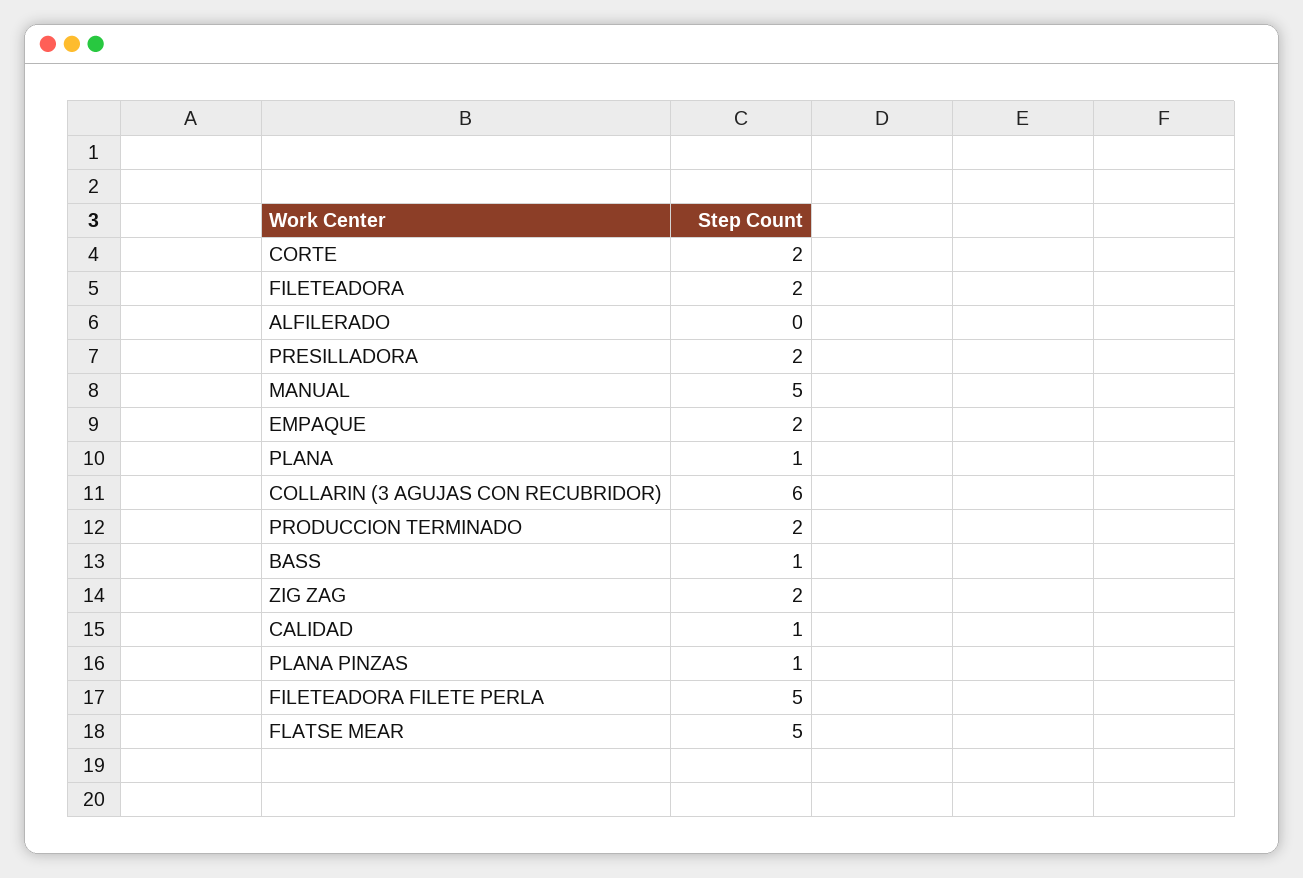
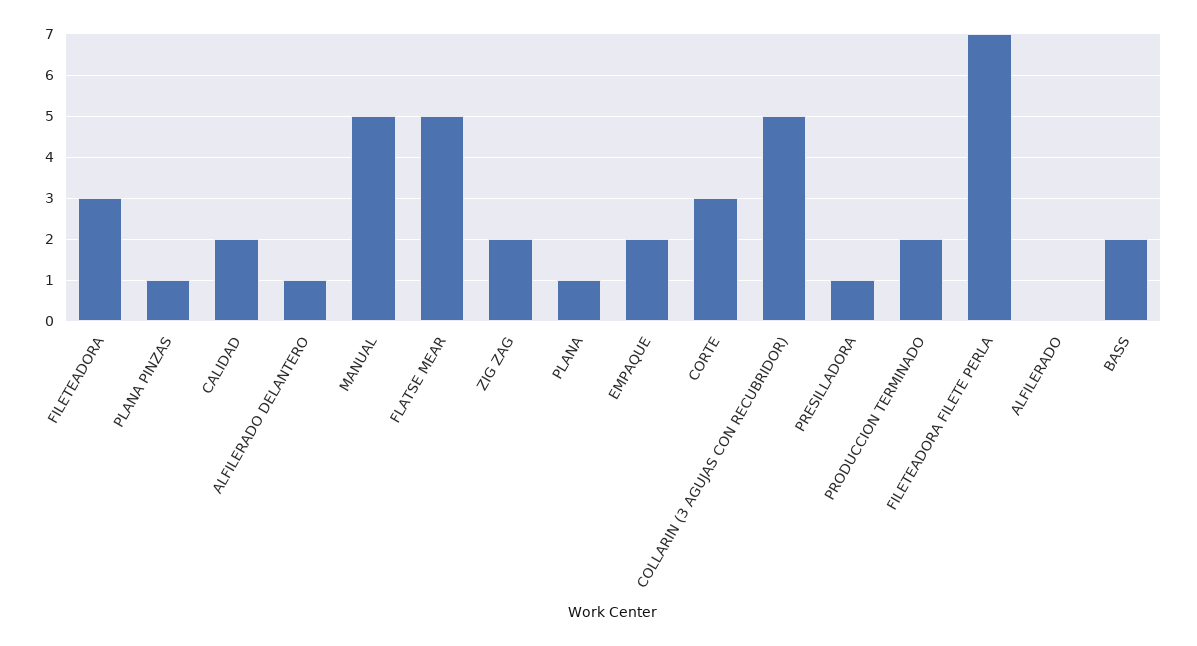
  {
-   "CORTE": 2,
+   "CORTE": 3,
-   "FILETEADORA": 2,
+   "FILETEADORA": 3,
    "ALFILERADO": 0,
-   "PRESILLADORA": 2,
+   "PRESILLADORA": 1,
    "MANUAL": 5,
    "EMPAQUE": 2,
    "PLANA": 1,
-   "COLLARIN (3 AGUJAS CON RECUBRIDOR)": 6,
+   "COLLARIN (3 AGUJAS CON RECUBRIDOR)": 5,
    "PRODUCCION TERMINADO": 2,
-   "BASS": 1,
+   "BASS": 2,
    "ZIG ZAG": 2,
-   "CALIDAD": 1,
+   "CALIDAD": 2,
    "PLANA PINZAS": 1,
-   "FILETEADORA FILETE PERLA": 5,
+   "FILETEADORA FILETE PERLA": 7,
-   "FLATSE MEAR": 5
+   "FLATSE MEAR": 5,
+   "ALFILERADO DELANTERO": 1
  }

